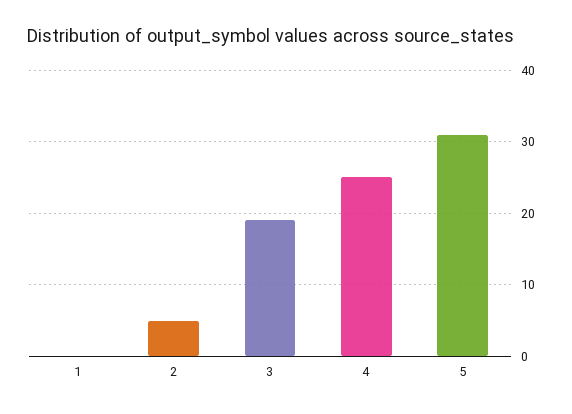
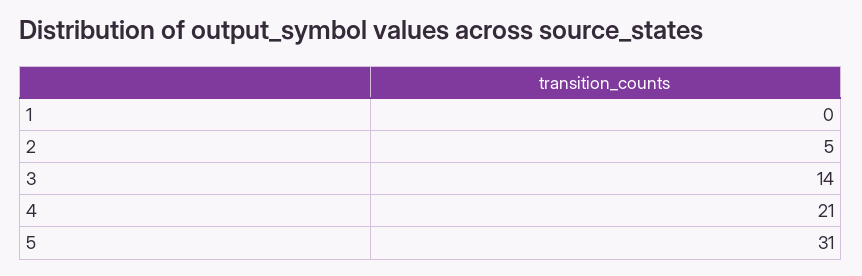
  {
    "1": 0,
    "2": 5,
-   "3": 19,
+   "3": 14,
-   "4": 25,
+   "4": 21,
    "5": 31
  }

